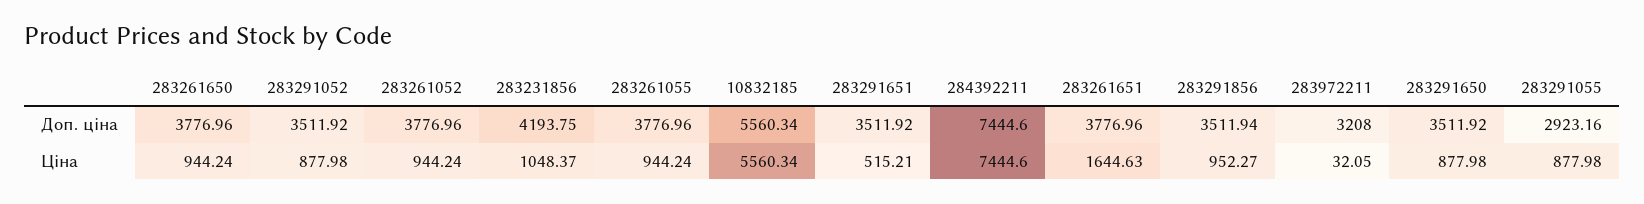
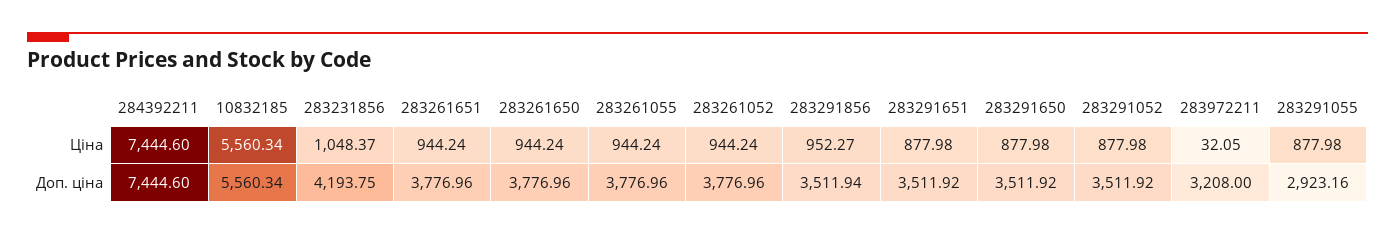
  {
    "283261650": {
      "Доп. ціна": 3776.96,
      "Ціна": 944.24
    },
    "283291052": {
      "Доп. ціна": 3511.92,
      "Ціна": 877.98
    },
    "283261052": {
      "Доп. ціна": 3776.96,
      "Ціна": 944.24
    },
    "283231856": {
      "Доп. ціна": 4193.75,
      "Ціна": 1048.37
    },
    "283261055": {
      "Доп. ціна": 3776.96,
      "Ціна": 944.24
    },
    "10832185": {
      "Доп. ціна": 5560.34,
      "Ціна": 5560.34
    },
    "283291651": {
      "Доп. ціна": 3511.92,
-     "Ціна": 515.21
+     "Ціна": 877.98
    },
    "284392211": {
      "Доп. ціна": 7444.6,
      "Ціна": 7444.6
    },
    "283261651": {
      "Доп. ціна": 3776.96,
-     "Ціна": 1644.63
+     "Ціна": 944.24
    },
    "283291856": {
      "Доп. ціна": 3511.94,
      "Ціна": 952.27
    },
    "283972211": {
      "Доп. ціна": 3208,
      "Ціна": 32.05
    },
    "283291650": {
      "Доп. ціна": 3511.92,
      "Ціна": 877.98
    },
    "283291055": {
      "Доп. ціна": 2923.16,
      "Ціна": 877.98
    }
  }

